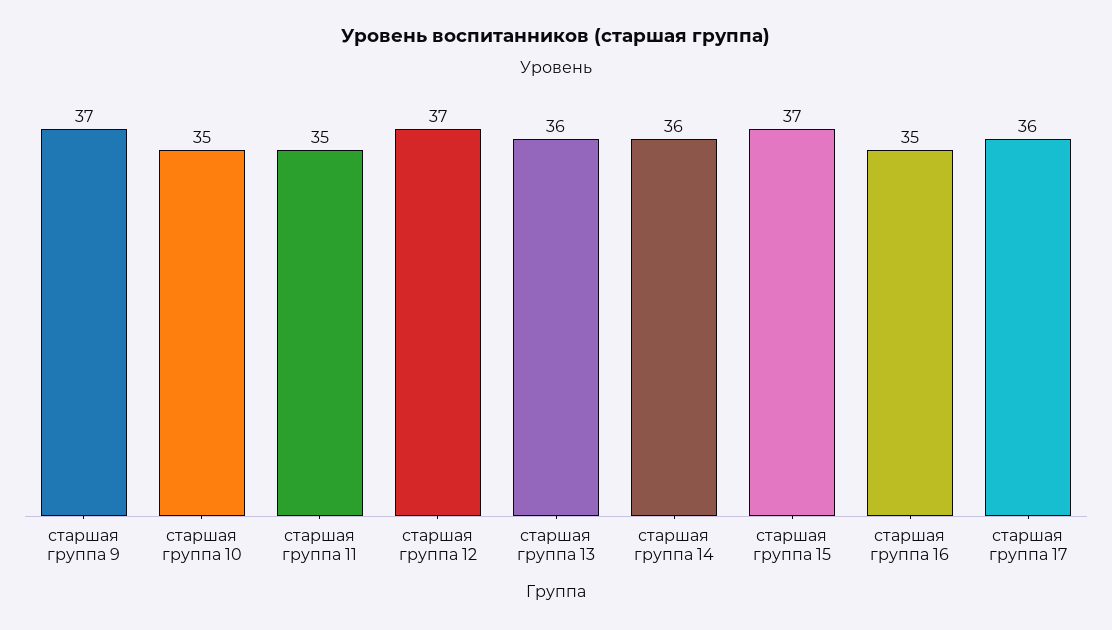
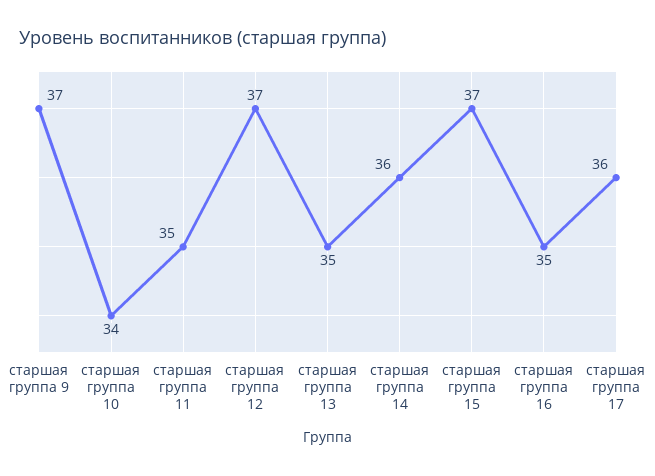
  {
    "старшая группа 9": 37,
-   "старшая группа 10": 35,
+   "старшая группа 10": 34,
    "старшая группа 11": 35,
    "старшая группа 12": 37,
-   "старшая группа 13": 36,
+   "старшая группа 13": 35,
    "старшая группа 14": 36,
    "старшая группа 15": 37,
    "старшая группа 16": 35,
    "старшая группа 17": 36
  }

